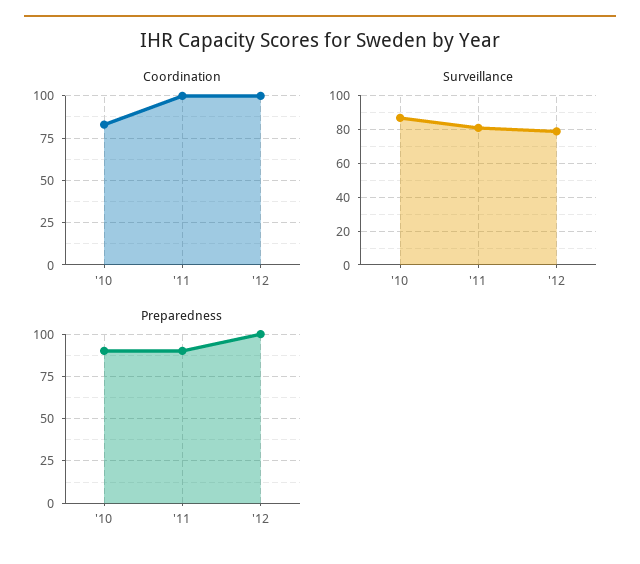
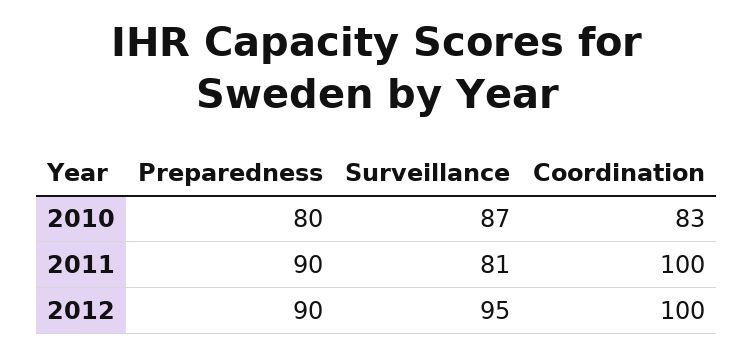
  {
    "Coordination": {
      "'10": 83,
      "'11": 100,
      "'12": 100
    },
    "Surveillance": {
      "'10": 87,
      "'11": 81,
-     "'12": 80
+     "'12": 95
    },
    "Preparedness": {
-     "'10": 90,
+     "'10": 80,
      "'11": 90,
-     "'12": 100
+     "'12": 90
    }
  }

